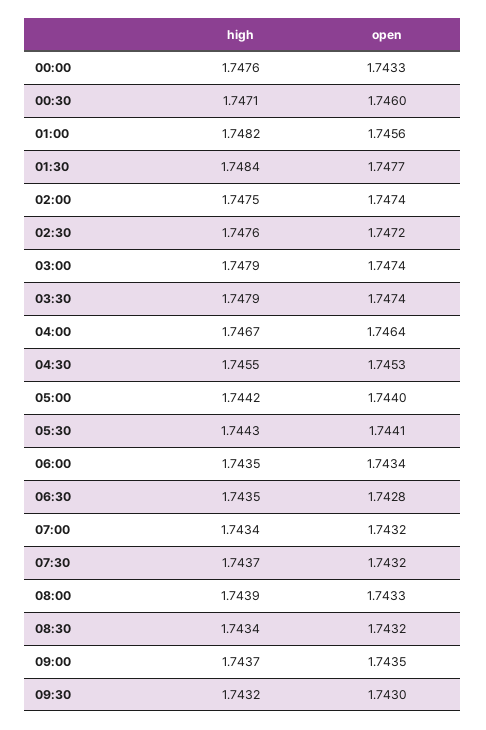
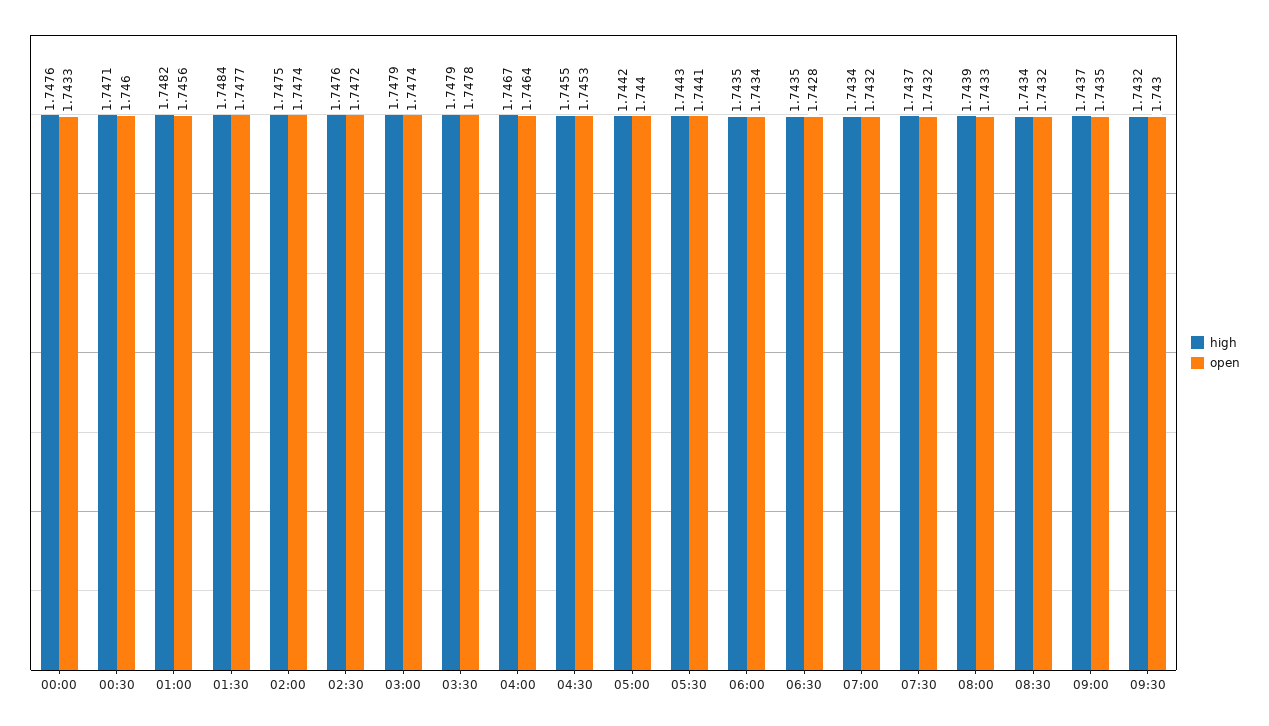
  {
    "high": {
      "00:00": 1.7476,
      "00:30": 1.7471,
      "01:00": 1.7482,
      "01:30": 1.7484,
      "02:00": 1.7475,
      "02:30": 1.7476,
      "03:00": 1.7479,
      "03:30": 1.7479,
      "04:00": 1.7467,
      "04:30": 1.7455,
      "05:00": 1.7442,
      "05:30": 1.7443,
      "06:00": 1.7435,
      "06:30": 1.7435,
      "07:00": 1.7434,
      "07:30": 1.7437,
      "08:00": 1.7439,
      "08:30": 1.7434,
      "09:00": 1.7437,
      "09:30": 1.7432
    },
    "open": {
      "00:00": 1.7433,
      "00:30": 1.746,
      "01:00": 1.7456,
      "01:30": 1.7477,
      "02:00": 1.7474,
      "02:30": 1.7472,
      "03:00": 1.7474,
-     "03:30": 1.7474,
+     "03:30": 1.7478,
      "04:00": 1.7464,
      "04:30": 1.7453,
      "05:00": 1.744,
      "05:30": 1.7441,
      "06:00": 1.7434,
      "06:30": 1.7428,
      "07:00": 1.7432,
      "07:30": 1.7432,
      "08:00": 1.7433,
      "08:30": 1.7432,
      "09:00": 1.7435,
      "09:30": 1.743
    }
  }

